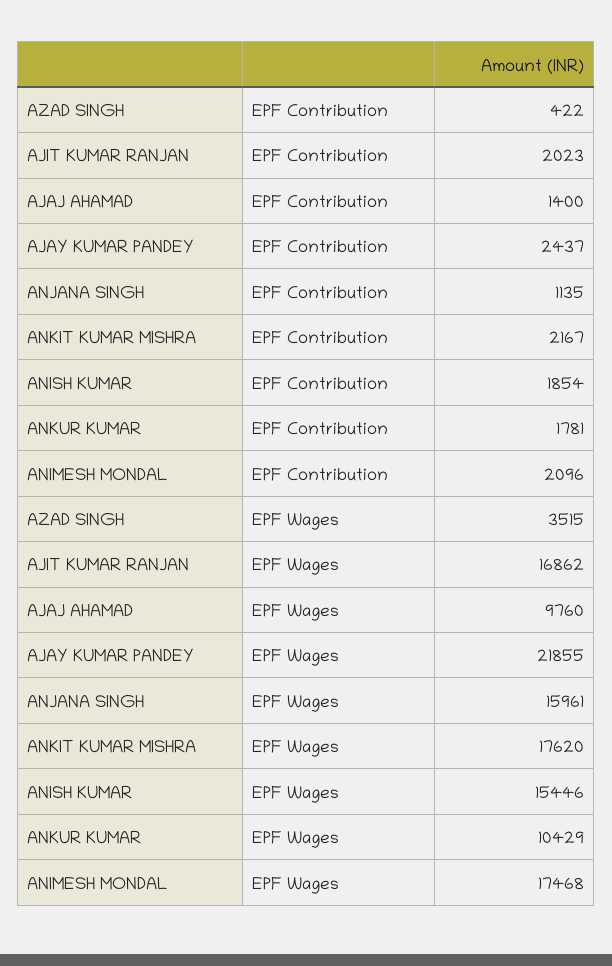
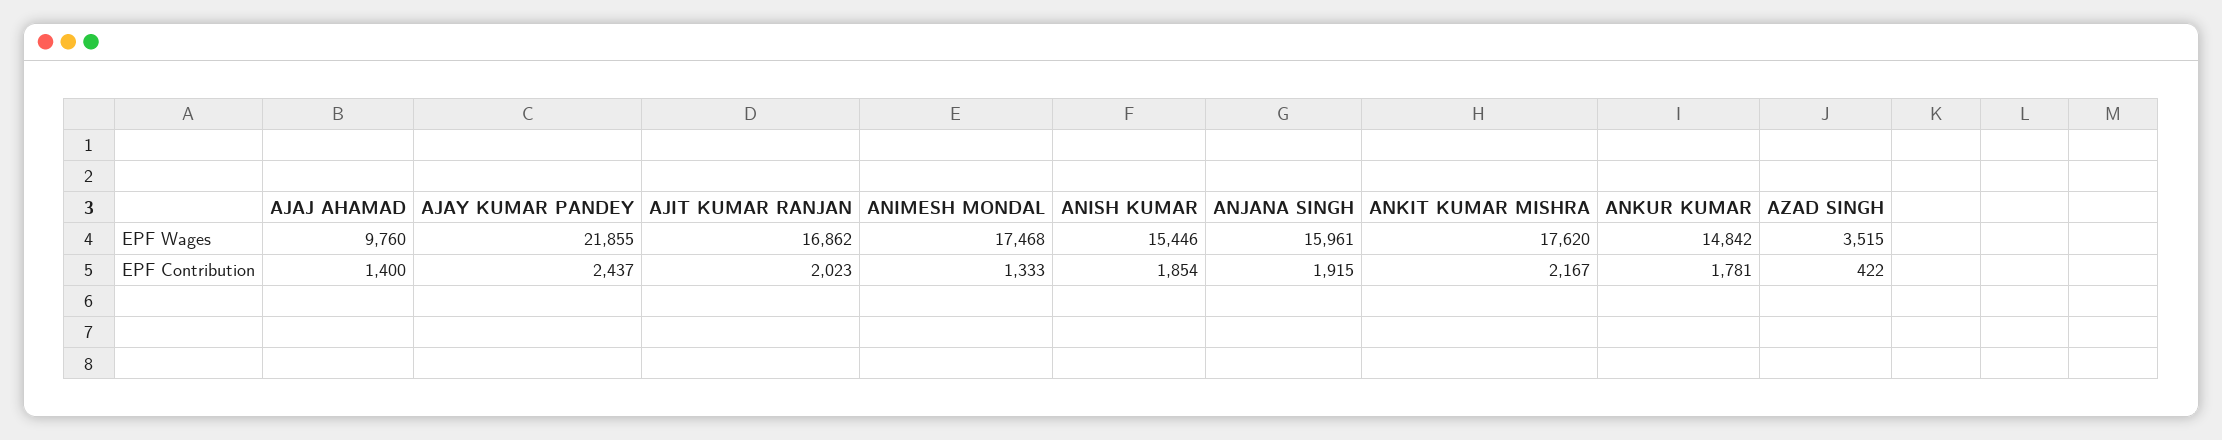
  {
    "AZAD SINGH": {
      "EPF Contribution": 422,
      "EPF Wages": 3515
    },
    "AJIT KUMAR RANJAN": {
      "EPF Contribution": 2023,
      "EPF Wages": 16862
    },
    "AJAJ AHAMAD": {
      "EPF Contribution": 1400,
      "EPF Wages": 9760
    },
    "AJAY KUMAR PANDEY": {
      "EPF Contribution": 2437,
      "EPF Wages": 21855
    },
    "ANJANA SINGH": {
-     "EPF Contribution": 1135,
+     "EPF Contribution": 1915,
      "EPF Wages": 15961
    },
    "ANKIT KUMAR MISHRA": {
      "EPF Contribution": 2167,
      "EPF Wages": 17620
    },
    "ANISH KUMAR": {
      "EPF Contribution": 1854,
      "EPF Wages": 15446
    },
    "ANKUR KUMAR": {
      "EPF Contribution": 1781,
-     "EPF Wages": 10429
+     "EPF Wages": 14842
    },
    "ANIMESH MONDAL": {
-     "EPF Contribution": 2096,
+     "EPF Contribution": 1333,
      "EPF Wages": 17468
    }
  }

